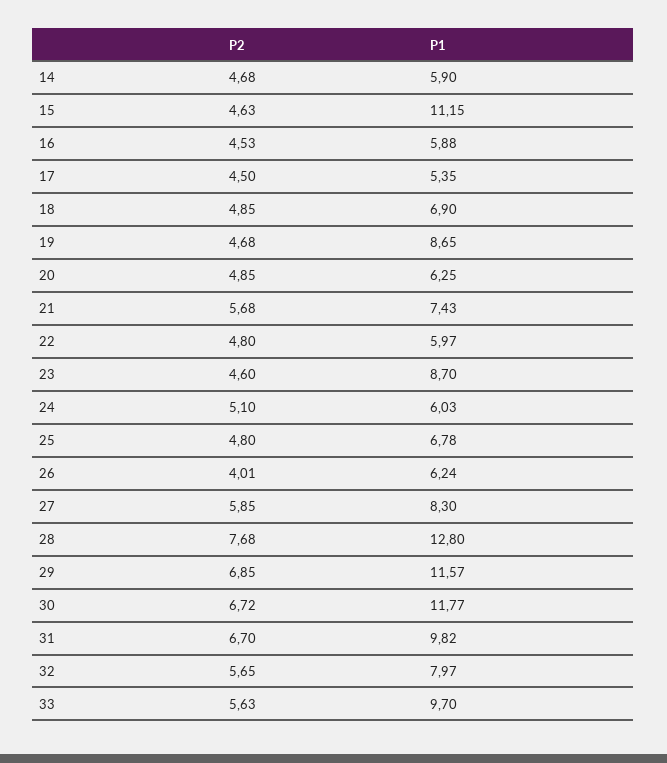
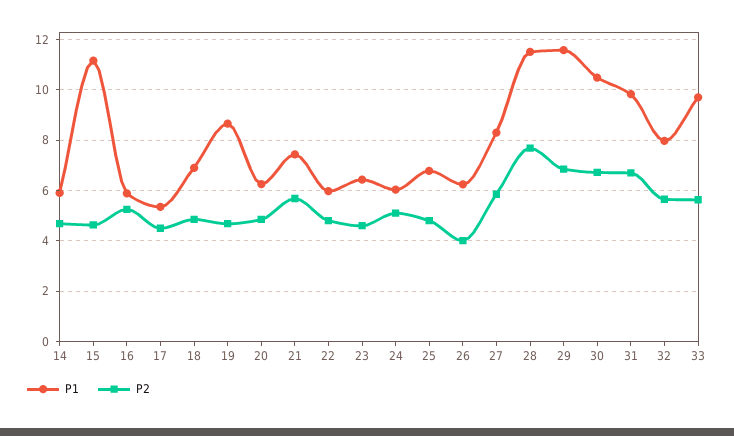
  {
    "P2": {
      "14": 4.68,
      "15": 4.63,
-     "16": 4.53,
+     "16": 5.25,
      "17": 4.5,
      "18": 4.85,
      "19": 4.68,
      "20": 4.85,
      "21": 5.68,
      "22": 4.8,
      "23": 4.6,
      "24": 5.1,
      "25": 4.8,
      "26": 4.01,
      "27": 5.85,
      "28": 7.68,
      "29": 6.85,
      "30": 6.72,
      "31": 6.7,
      "32": 5.65,
      "33": 5.63
    },
    "P1": {
      "14": 5.9,
      "15": 11.15,
      "16": 5.88,
      "17": 5.35,
      "18": 6.9,
      "19": 8.65,
      "20": 6.25,
      "21": 7.43,
      "22": 5.97,
-     "23": 8.7,
+     "23": 6.5,
      "24": 6.03,
      "25": 6.78,
      "26": 6.24,
      "27": 8.3,
-     "28": 12.8,
+     "28": 11.5,
      "29": 11.57,
-     "30": 11.77,
+     "30": 10.5,
      "31": 9.82,
      "32": 7.97,
      "33": 9.7
    }
  }

